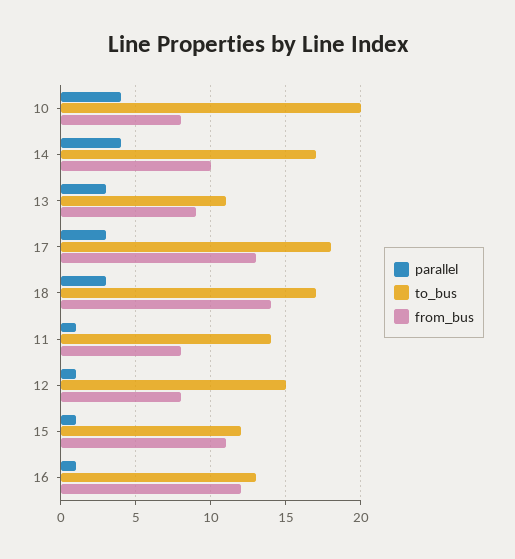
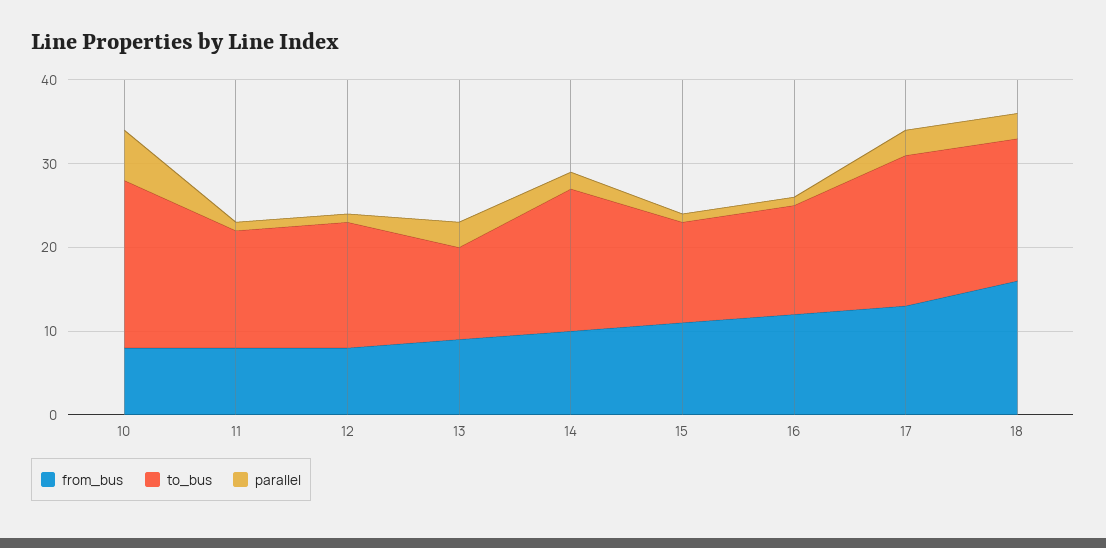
  {
    "parallel": {
-     "10": 4,
+     "10": 6,
-     "14": 4,
+     "14": 2,
      "13": 3,
      "17": 3,
      "18": 3,
      "11": 1,
      "12": 1,
      "15": 1,
      "16": 1
    },
    "to_bus": {
      "10": 20,
      "14": 17,
      "13": 11,
      "17": 18,
      "18": 17,
      "11": 14,
      "12": 15,
      "15": 12,
      "16": 13
    },
    "from_bus": {
      "10": 8,
      "14": 10,
      "13": 9,
      "17": 13,
-     "18": 14,
+     "18": 16,
      "11": 8,
      "12": 8,
      "15": 11,
      "16": 12
    }
  }

